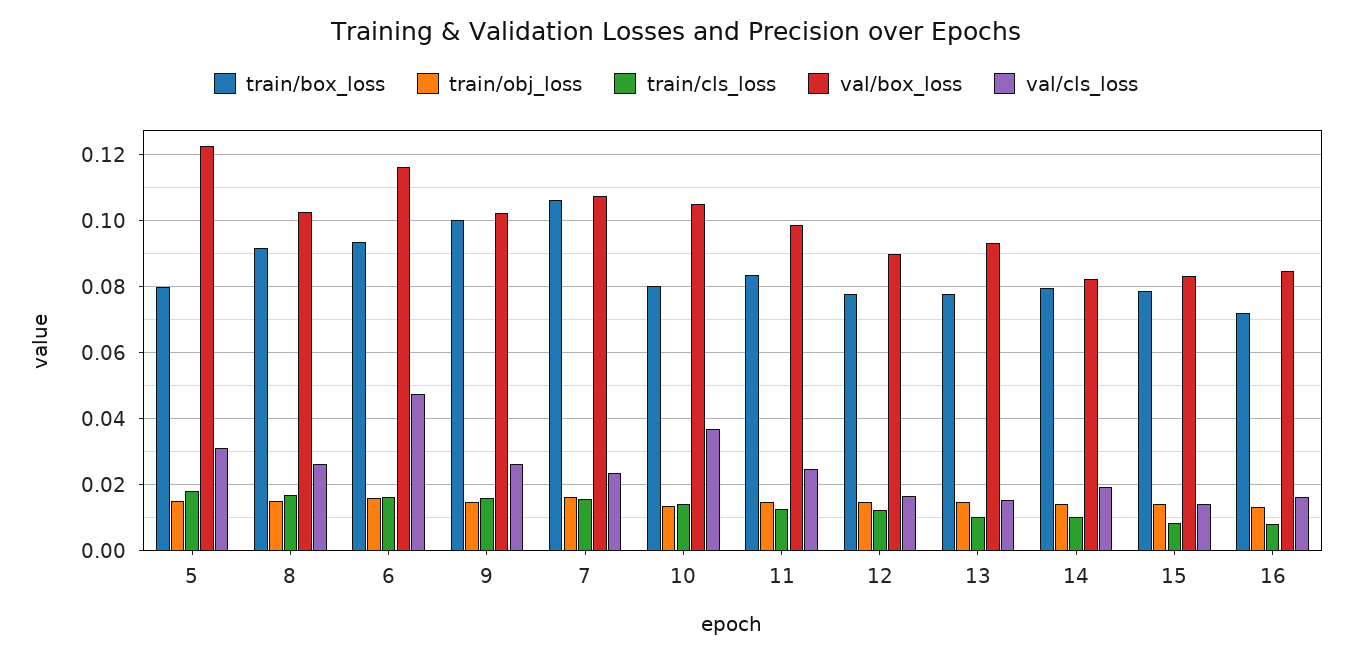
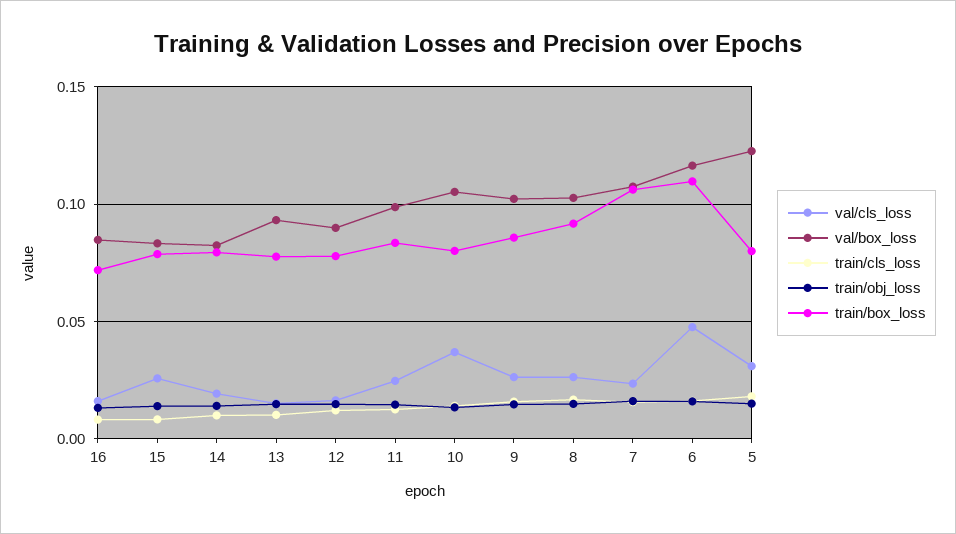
  {
    "train/box_loss": {
      "5": 0.08,
      "8": 0.092,
-     "6": 0.094,
+     "6": 0.11,
-     "9": 0.1,
+     "9": 0.085,
      "7": 0.106,
      "10": 0.08,
      "11": 0.084,
      "12": 0.078,
      "13": 0.078,
      "14": 0.08,
      "15": 0.078,
      "16": 0.072
    },
    "train/obj_loss": {
      "5": 0.016,
      "8": 0.016,
      "6": 0.016,
      "9": 0.014,
      "7": 0.016,
      "10": 0.014,
      "11": 0.014,
      "12": 0.014,
      "13": 0.014,
      "14": 0.014,
      "15": 0.014,
      "16": 0.014
    },
    "train/cls_loss": {
      "5": 0.018,
      "8": 0.016,
      "6": 0.016,
      "9": 0.016,
      "7": 0.016,
      "10": 0.014,
      "11": 0.012,
      "12": 0.012,
      "13": 0.01,
      "14": 0.01,
      "15": 0.008,
      "16": 0.008
    },
    "val/box_loss": {
      "5": 0.122,
      "8": 0.102,
      "6": 0.116,
      "9": 0.102,
      "7": 0.108,
      "10": 0.106,
      "11": 0.098,
      "12": 0.09,
      "13": 0.094,
      "14": 0.082,
      "15": 0.084,
      "16": 0.084
    },
    "val/cls_loss": {
      "5": 0.032,
      "8": 0.026,
      "6": 0.048,
      "9": 0.026,
      "7": 0.024,
      "10": 0.038,
      "11": 0.024,
      "12": 0.016,
      "13": 0.016,
      "14": 0.02,
-     "15": 0.014,
+     "15": 0.025,
      "16": 0.016
    }
  }

